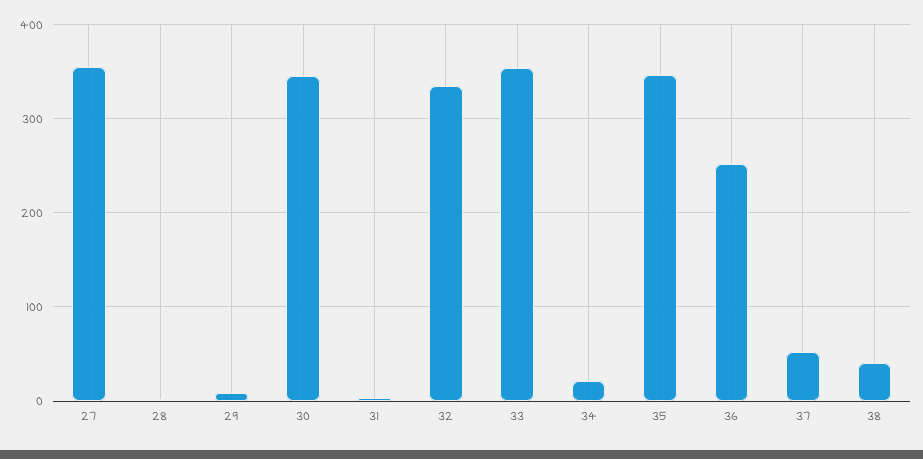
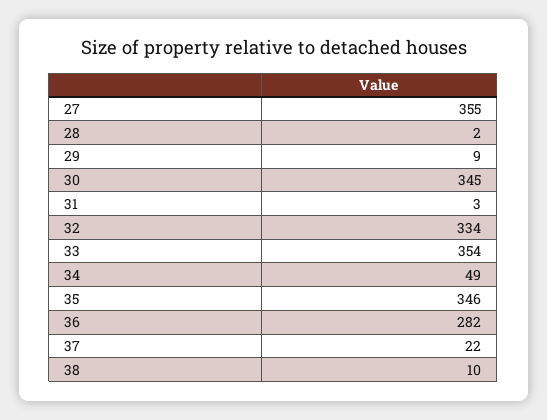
  {
    "27": 355,
    "28": 2,
    "29": 9,
    "30": 345,
    "31": 3,
    "32": 334,
    "33": 354,
-   "34": 20,
+   "34": 49,
    "35": 346,
-   "36": 250,
+   "36": 282,
-   "37": 50,
+   "37": 22,
-   "38": 40
+   "38": 10
  }

